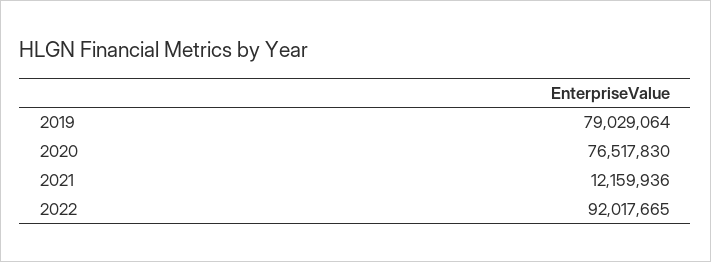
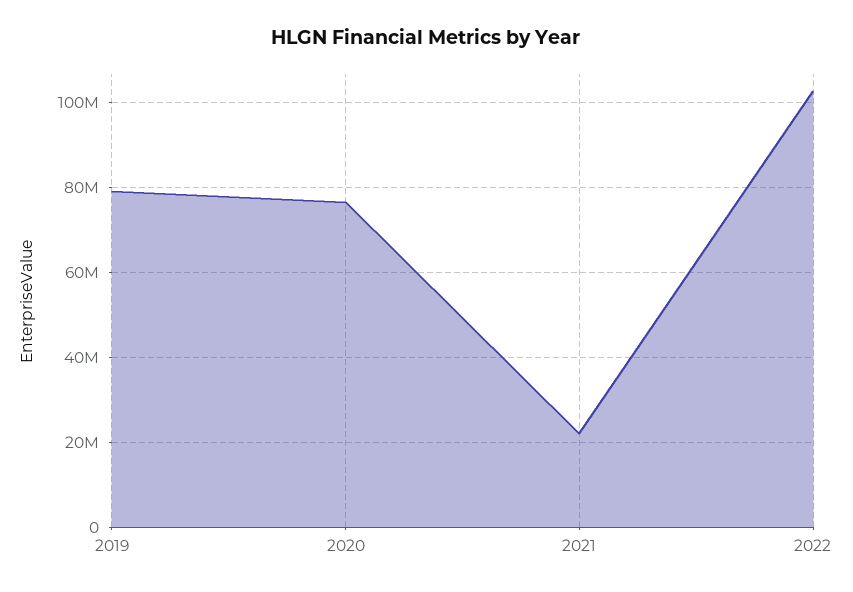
  {
    "2019": 79029064,
    "2020": 76517830,
-   "2021": 12159936,
+   "2021": 22000000,
-   "2022": 92017665
+   "2022": 102000000
  }

